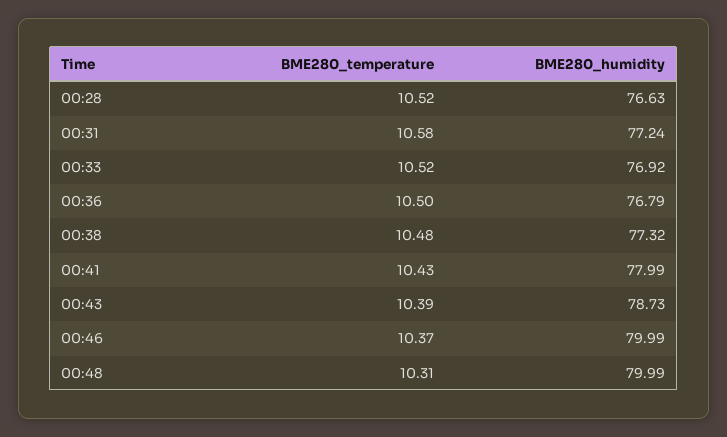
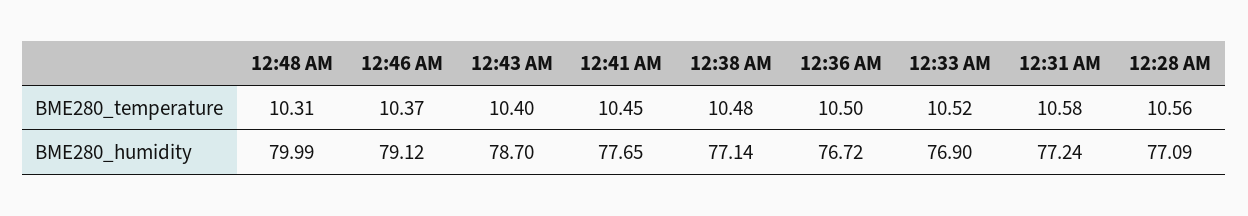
  {
    "BME280_temperature": {
-     "00:28": 10.52,
+     "00:28": 10.56,
      "00:31": 10.58,
      "00:33": 10.52,
      "00:36": 10.5,
      "00:38": 10.48,
-     "00:41": 10.43,
+     "00:41": 10.45,
-     "00:43": 10.39,
+     "00:43": 10.4,
      "00:46": 10.37,
      "00:48": 10.31
    },
    "BME280_humidity": {
-     "00:28": 76.63,
+     "00:28": 77.09,
      "00:31": 77.24,
-     "00:33": 76.92,
+     "00:33": 76.9,
-     "00:36": 76.79,
+     "00:36": 76.72,
-     "00:38": 77.32,
+     "00:38": 77.14,
-     "00:41": 77.99,
+     "00:41": 77.65,
-     "00:43": 78.73,
+     "00:43": 78.7,
-     "00:46": 79.99,
+     "00:46": 79.12,
      "00:48": 79.99
    }
  }

